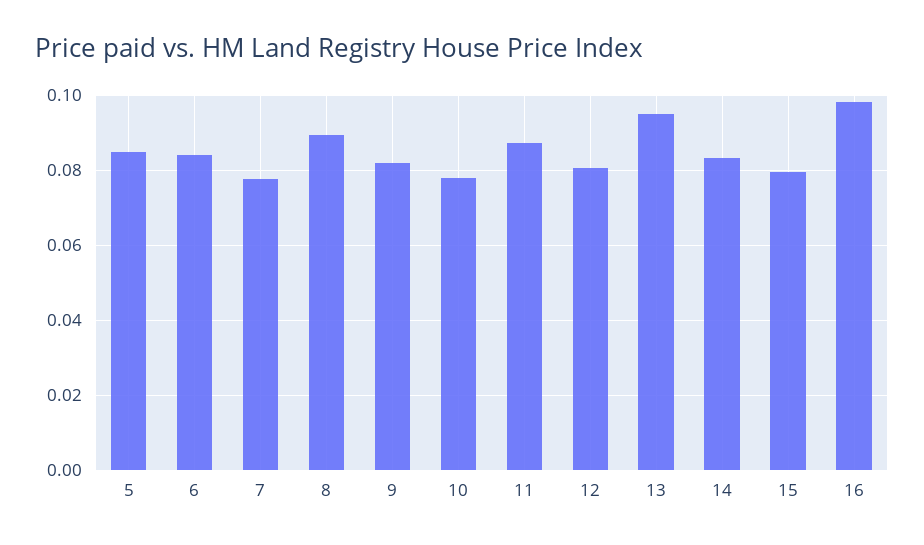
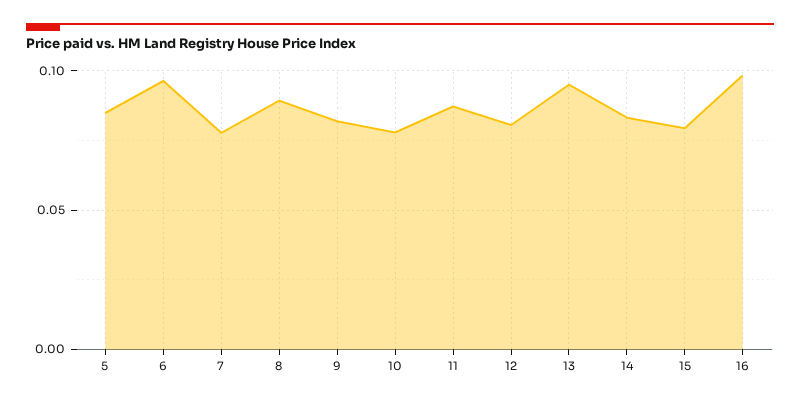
  {
    "5": 0.084,
-   "6": 0.084,
+   "6": 0.095,
    "7": 0.078,
    "8": 0.09,
    "9": 0.082,
    "10": 0.078,
    "11": 0.088,
    "12": 0.08,
    "13": 0.096,
    "14": 0.084,
    "15": 0.08,
    "16": 0.098
  }

